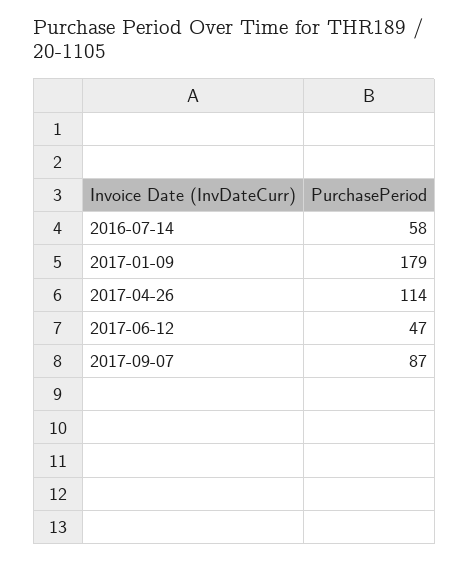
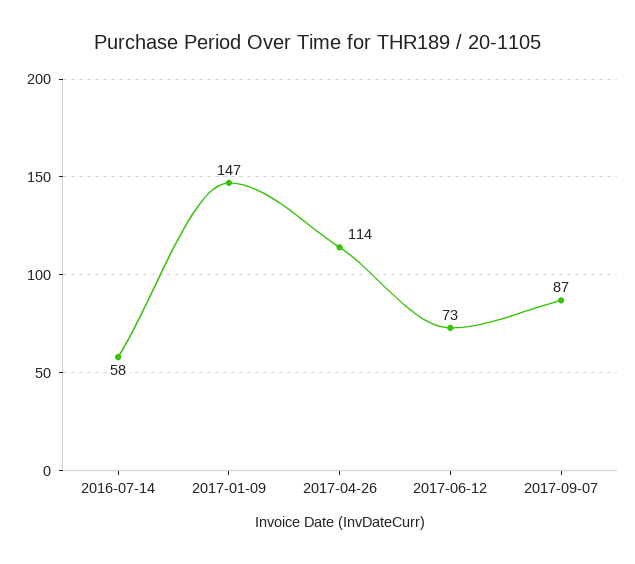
  {
    "2016-07-14": 58,
-   "2017-01-09": 179,
+   "2017-01-09": 147,
    "2017-04-26": 114,
-   "2017-06-12": 47,
+   "2017-06-12": 73,
    "2017-09-07": 87
  }

